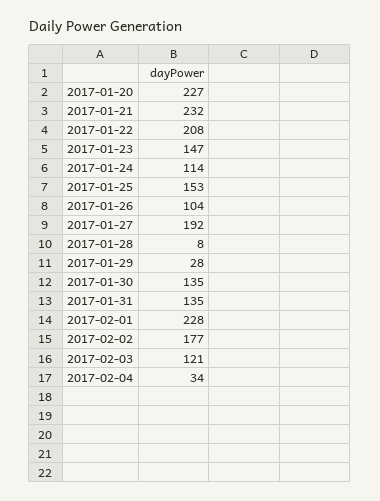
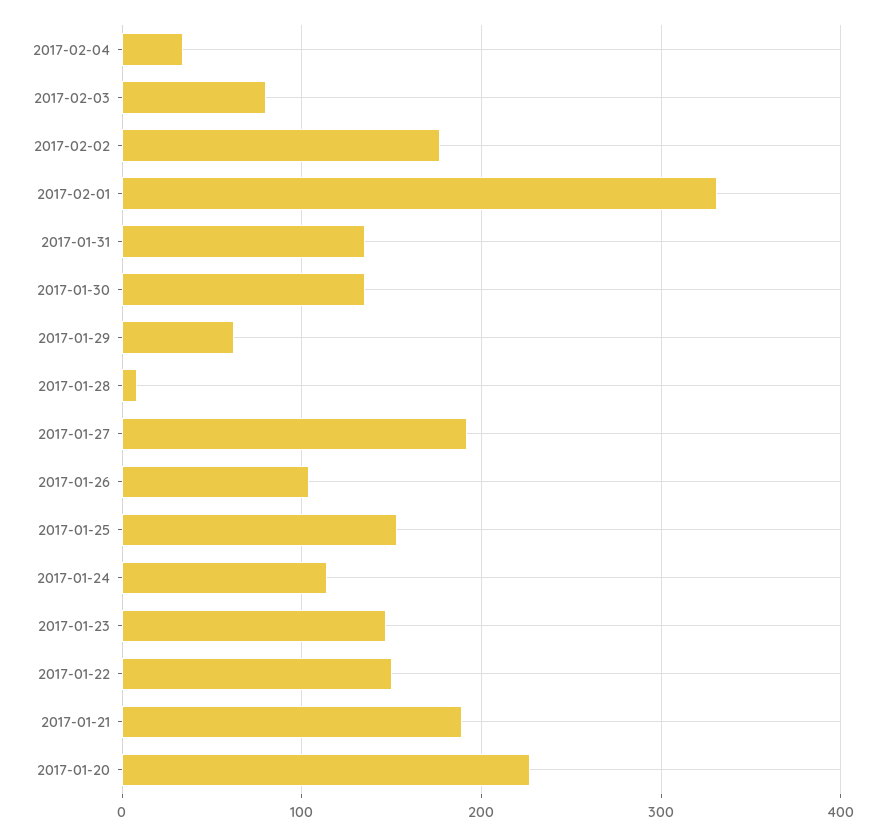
  {
    "2017-01-20": 227,
-   "2017-01-21": 232,
+   "2017-01-21": 190,
-   "2017-01-22": 208,
+   "2017-01-22": 150,
    "2017-01-23": 147,
    "2017-01-24": 114,
    "2017-01-25": 153,
    "2017-01-26": 104,
    "2017-01-27": 192,
    "2017-01-28": 8,
-   "2017-01-29": 28,
+   "2017-01-29": 60,
    "2017-01-30": 135,
    "2017-01-31": 135,
-   "2017-02-01": 228,
+   "2017-02-01": 330,
    "2017-02-02": 177,
-   "2017-02-03": 121,
+   "2017-02-03": 80,
    "2017-02-04": 34
  }

